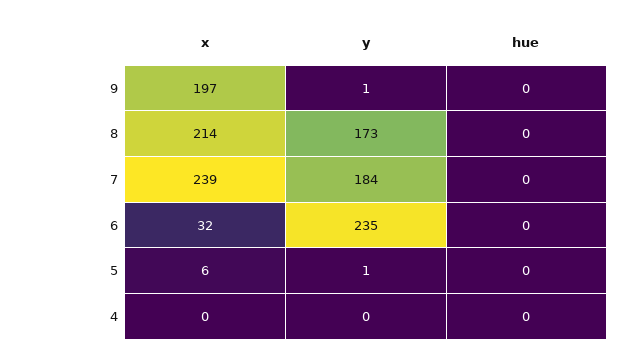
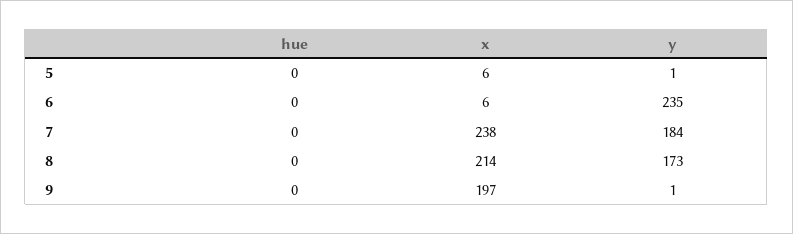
  {
    "x": {
      "9": 197,
      "8": 214,
-     "7": 239,
+     "7": 238,
-     "6": 32,
+     "6": 6,
-     "5": 6,
+     "5": 6
-     "4": 0
    },
    "y": {
      "9": 1,
      "8": 173,
      "7": 184,
      "6": 235,
-     "5": 1,
+     "5": 1
-     "4": 0
    },
    "hue": {
      "9": 0,
      "8": 0,
      "7": 0,
      "6": 0,
-     "5": 0,
+     "5": 0
-     "4": 0
    }
  }

